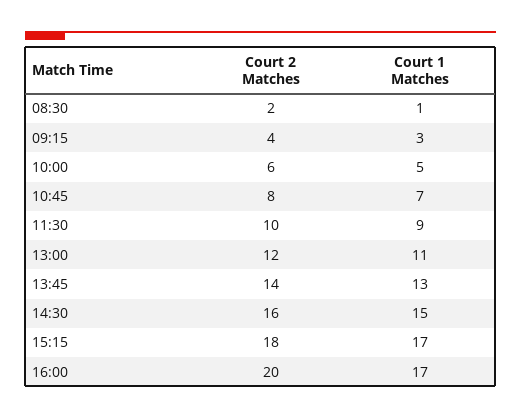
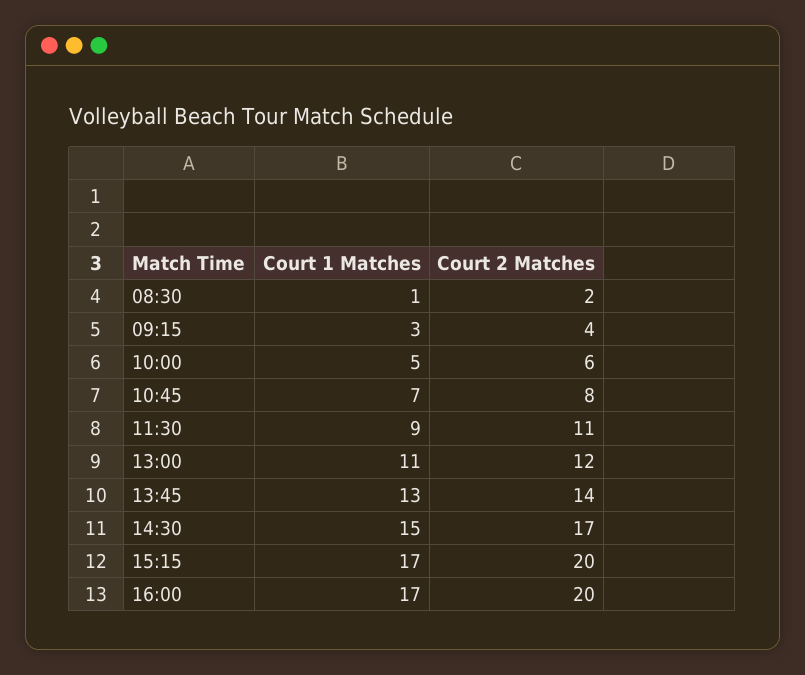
  {
    "Court 2 Matches": {
      "08:30": 2,
      "09:15": 4,
      "10:00": 6,
      "10:45": 8,
-     "11:30": 10,
+     "11:30": 11,
      "13:00": 12,
      "13:45": 14,
-     "14:30": 16,
+     "14:30": 17,
-     "15:15": 18,
+     "15:15": 20,
      "16:00": 20
    },
    "Court 1 Matches": {
      "08:30": 1,
      "09:15": 3,
      "10:00": 5,
      "10:45": 7,
      "11:30": 9,
      "13:00": 11,
      "13:45": 13,
      "14:30": 15,
      "15:15": 17,
      "16:00": 17
    }
  }

